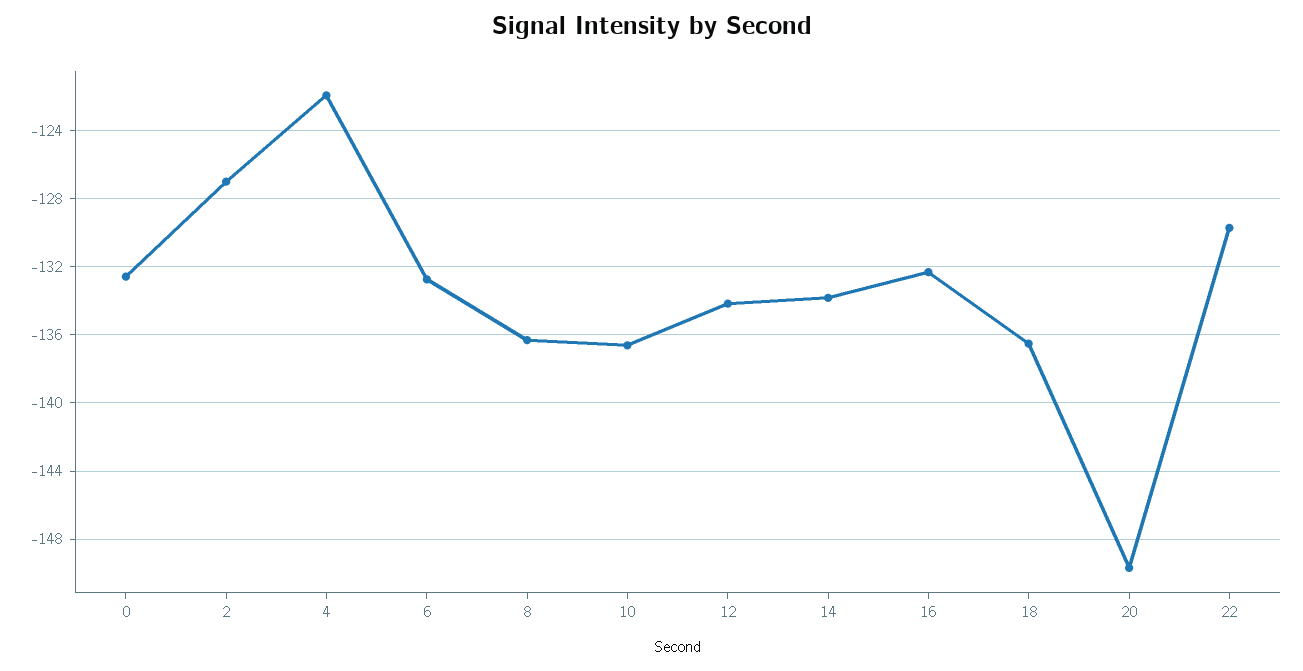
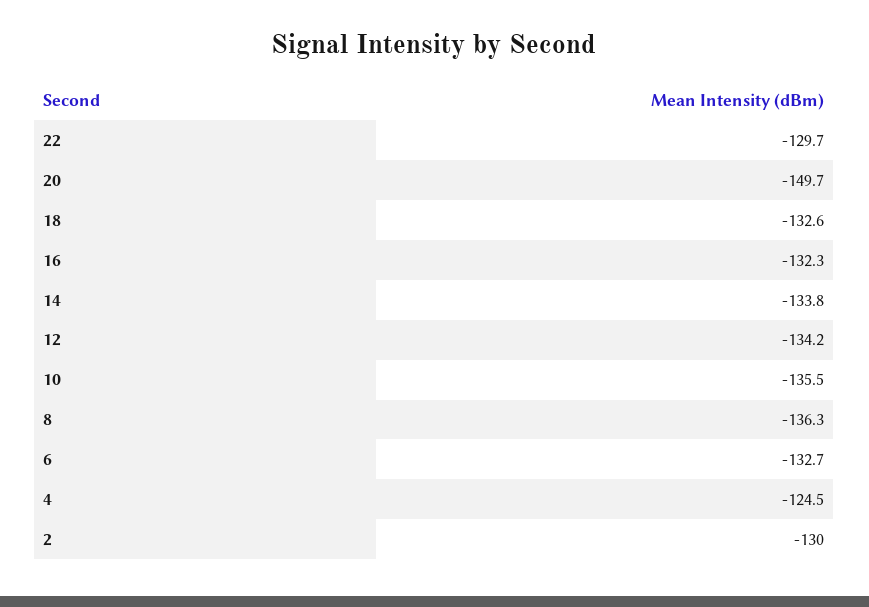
  {
-   "0": -132.5,
-   "2": -127,
+   "2": -130,
-   "4": -122,
+   "4": -124.5,
    "6": -132.7,
    "8": -136.3,
-   "10": -136.5,
+   "10": -135.5,
    "12": -134.2,
    "14": -133.8,
    "16": -132.3,
-   "18": -136.5,
+   "18": -132.6,
    "20": -149.7,
    "22": -129.7
  }

